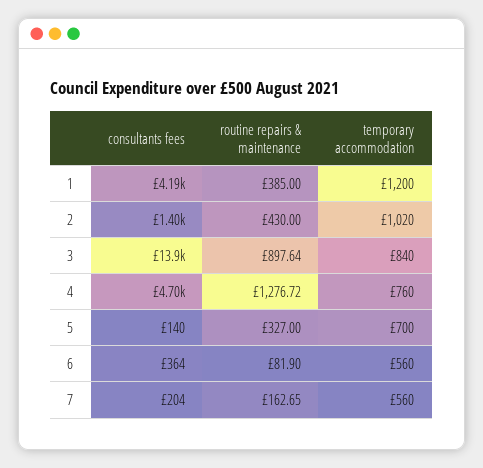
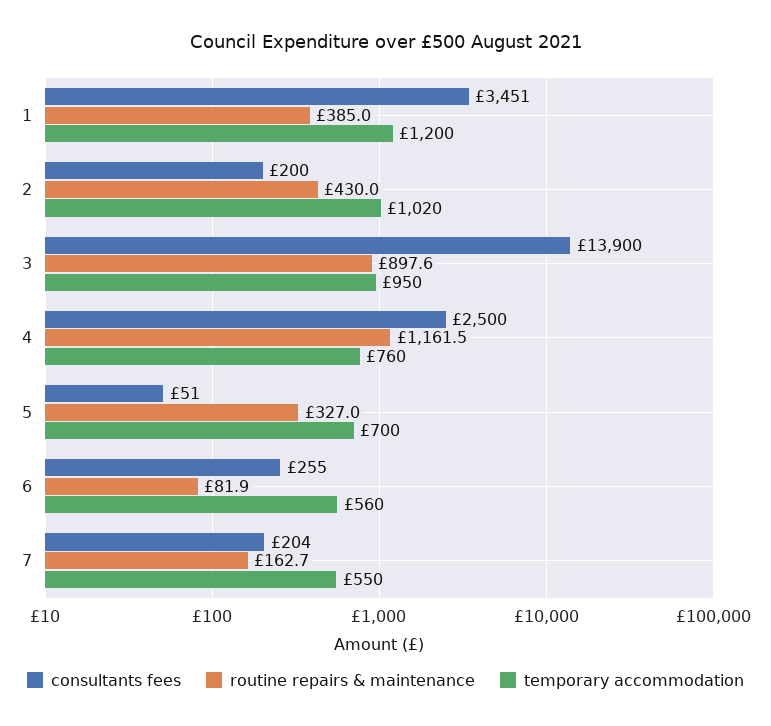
  {
    "consultants fees": {
-     "1": 4190,
+     "1": 3451,
-     "2": 1400,
+     "2": 200,
      "3": 13900,
-     "4": 4700,
+     "4": 2500,
-     "5": 140,
+     "5": 51,
-     "6": 364,
+     "6": 255,
      "7": 204
    },
    "routine repairs & maintenance": {
      "1": 385,
      "2": 430,
      "3": 897.64,
-     "4": 1276.72,
+     "4": 1161.5,
      "5": 327,
      "6": 81.9,
      "7": 162.65
    },
    "temporary accommodation": {
      "1": 1200,
      "2": 1020,
-     "3": 840,
+     "3": 950,
      "4": 760,
      "5": 700,
      "6": 560,
-     "7": 560
+     "7": 550
    }
  }

